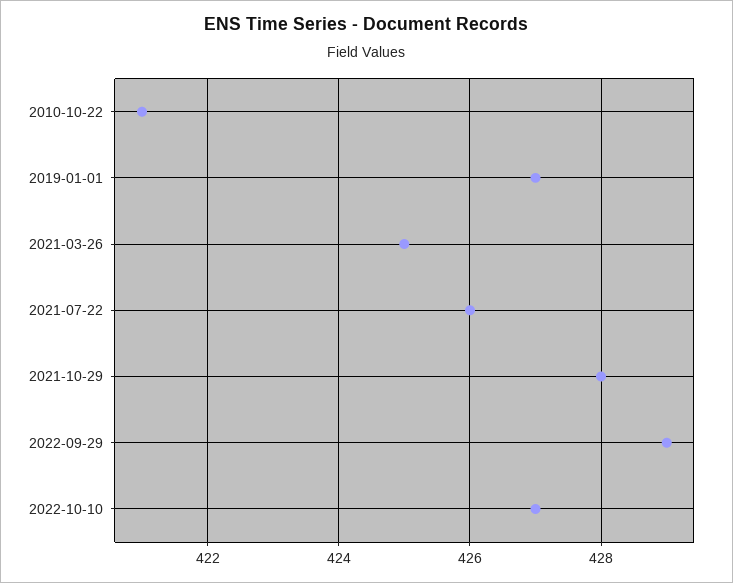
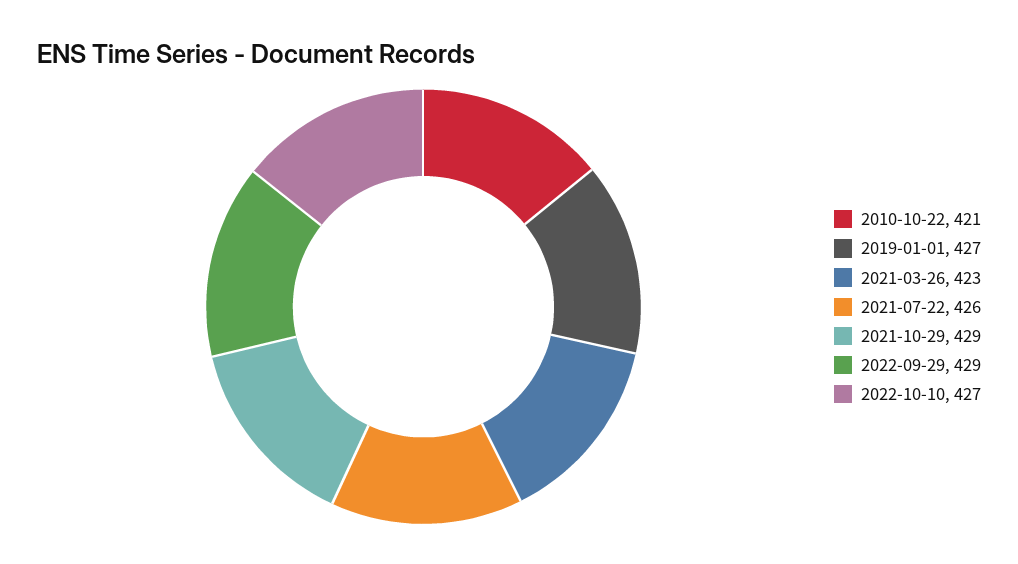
  {
    "2010-10-22": 421,
    "2019-01-01": 427,
-   "2021-03-26": 425,
+   "2021-03-26": 423,
    "2021-07-22": 426,
-   "2021-10-29": 428,
+   "2021-10-29": 429,
    "2022-09-29": 429,
    "2022-10-10": 427
  }

